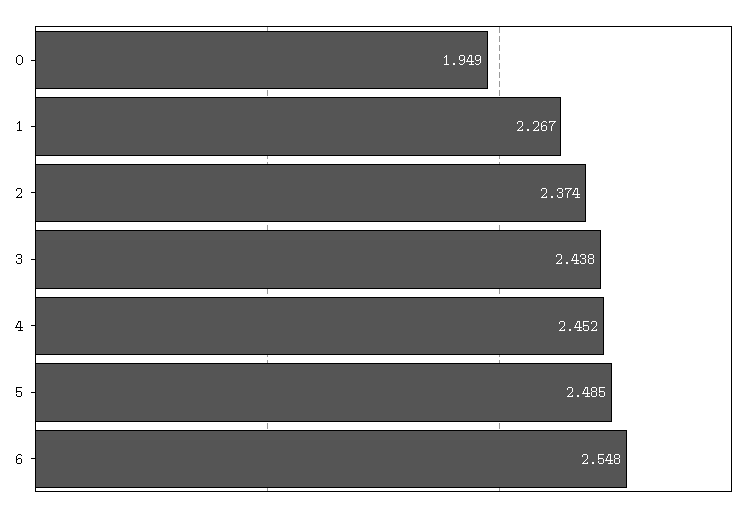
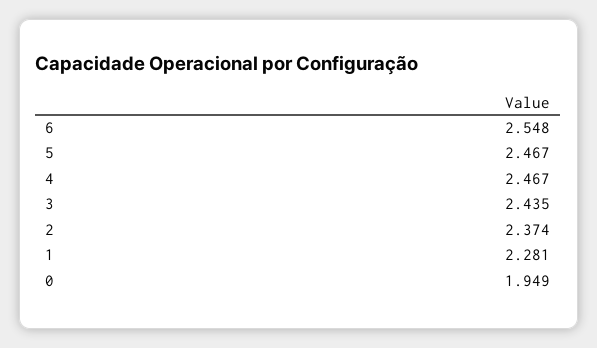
  {
    "0": 1.949,
-   "1": 2.267,
+   "1": 2.281,
    "2": 2.374,
-   "3": 2.438,
+   "3": 2.435,
-   "4": 2.452,
+   "4": 2.467,
-   "5": 2.485,
+   "5": 2.467,
    "6": 2.548
  }

